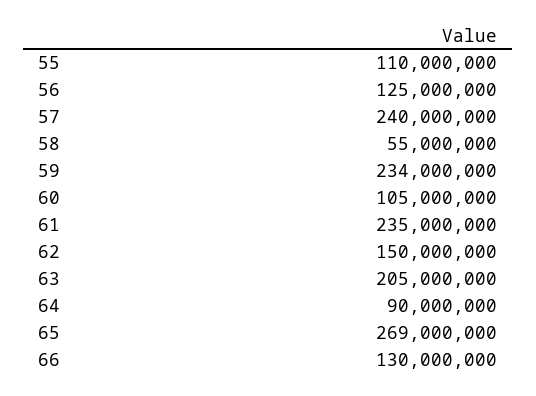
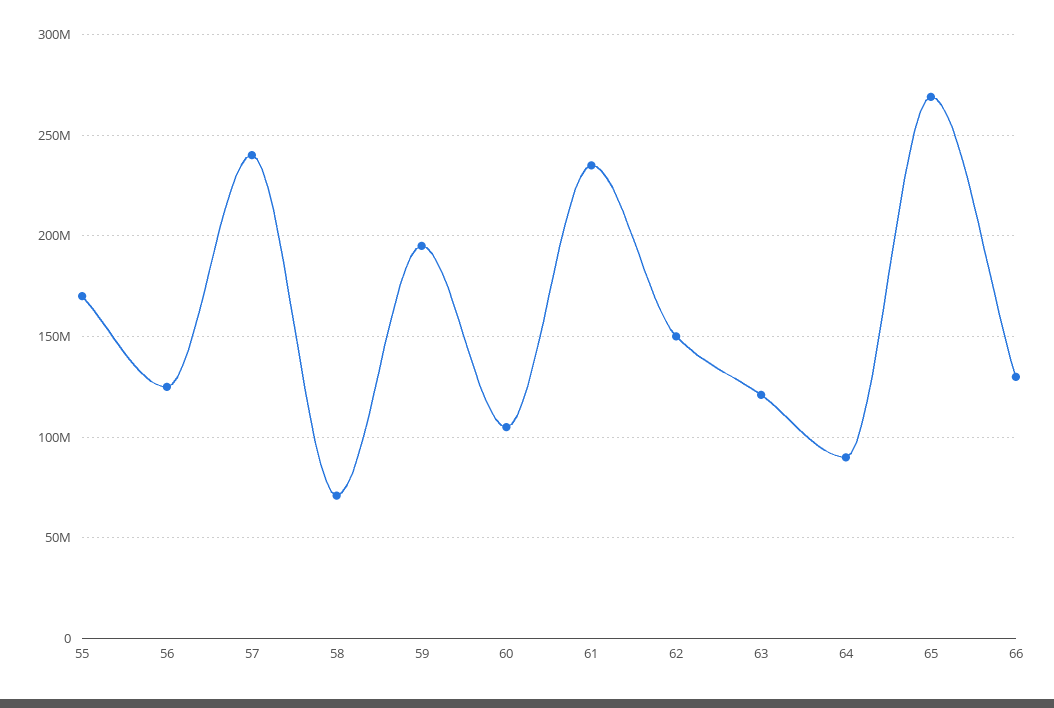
  {
-   "55": 110000000,
+   "55": 170000000,
    "56": 125000000,
    "57": 240000000,
-   "58": 55000000,
+   "58": 70000000,
-   "59": 234000000,
+   "59": 195000000,
    "60": 105000000,
    "61": 235000000,
    "62": 150000000,
-   "63": 205000000,
+   "63": 120000000,
    "64": 90000000,
    "65": 269000000,
    "66": 130000000
  }

